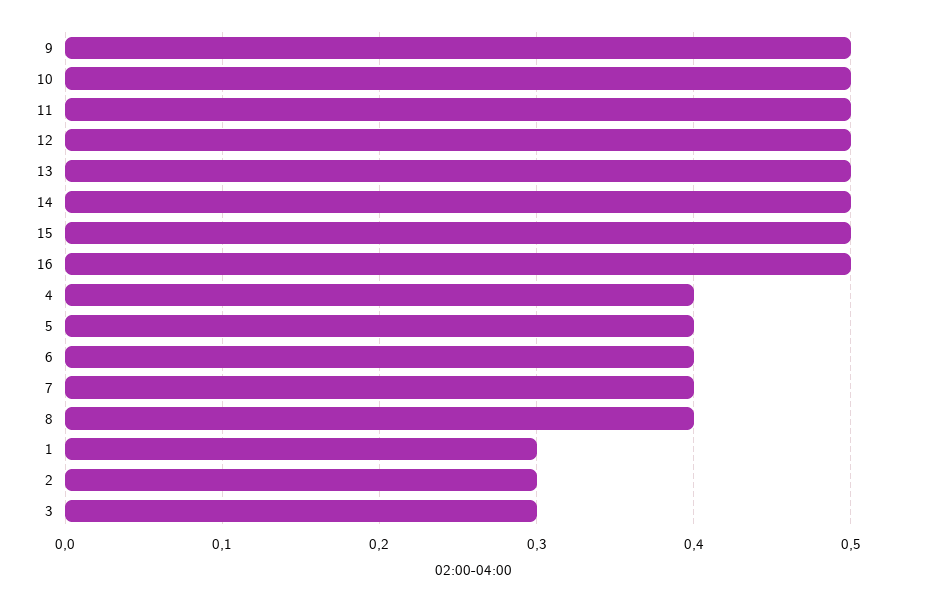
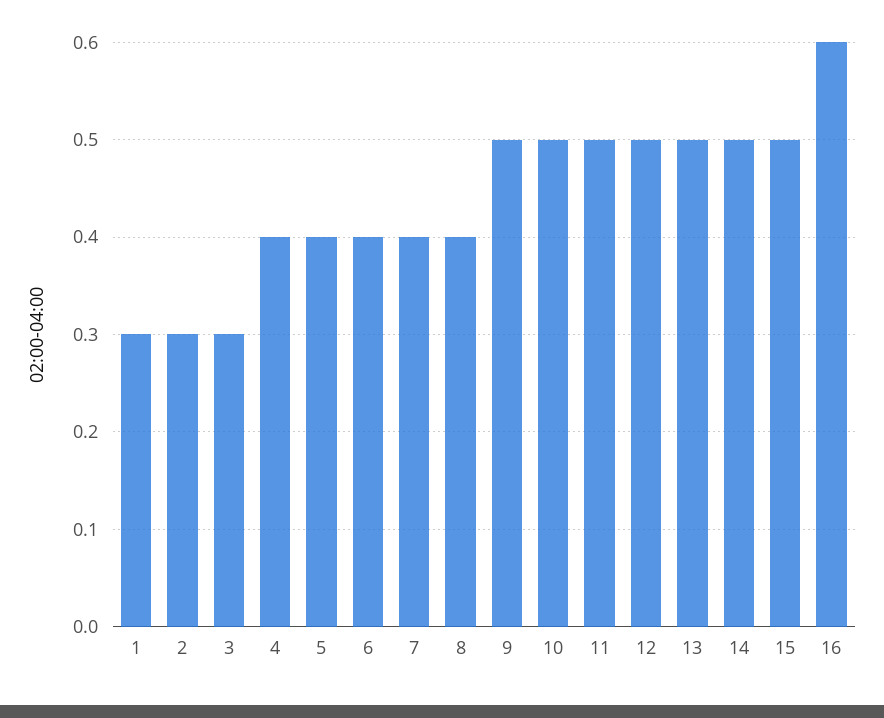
  {
    "9": 0.5,
    "10": 0.5,
    "11": 0.5,
    "12": 0.5,
    "13": 0.5,
    "14": 0.5,
    "15": 0.5,
-   "16": 0.5,
+   "16": 0.6,
    "4": 0.4,
    "5": 0.4,
    "6": 0.4,
    "7": 0.4,
    "8": 0.4,
    "1": 0.3,
    "2": 0.3,
    "3": 0.3
  }

